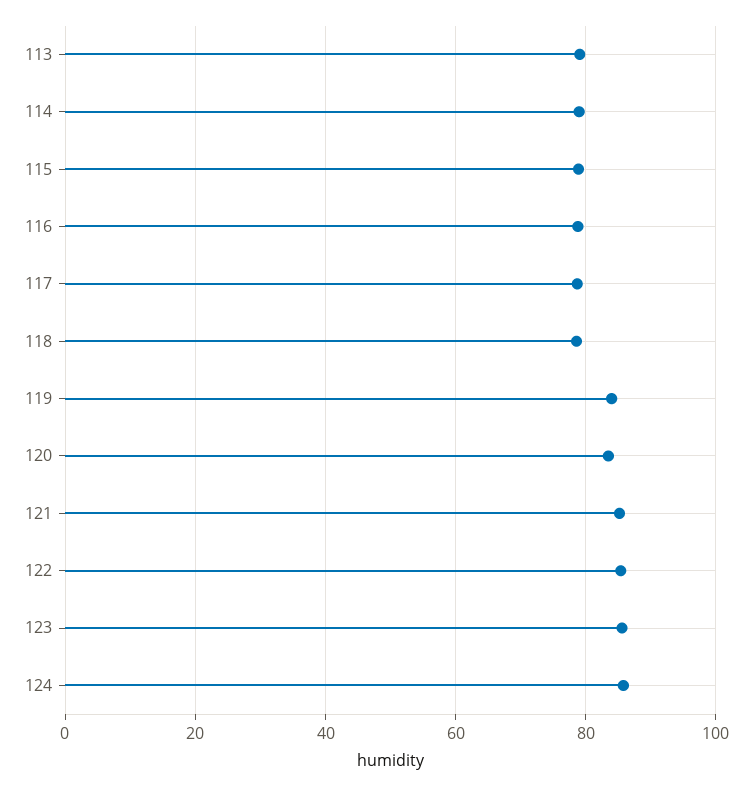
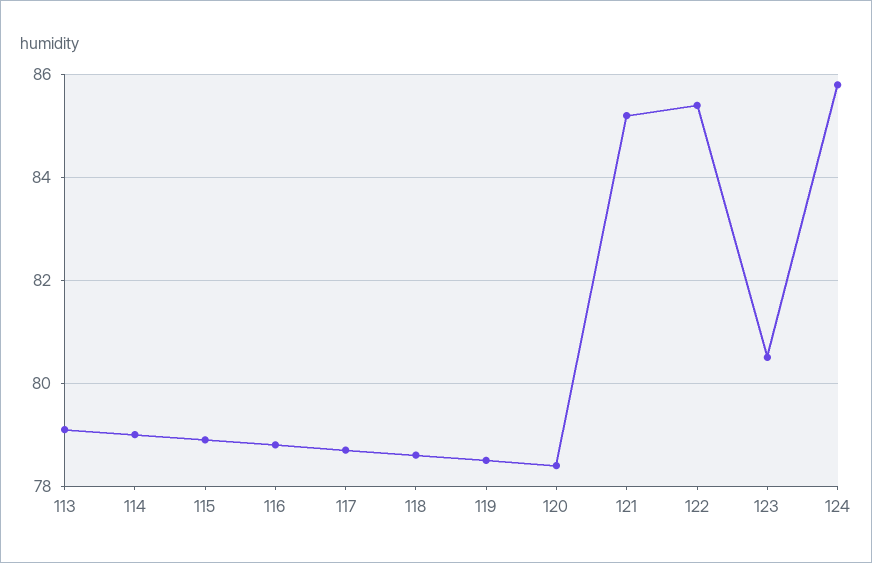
  {
    "113": 79,
    "114": 79,
    "115": 79,
    "116": 79,
    "117": 78.5,
    "118": 78.5,
-   "119": 84,
+   "119": 78.5,
-   "120": 84,
+   "120": 78.5,
    "121": 85,
    "122": 85.5,
-   "123": 86,
+   "123": 80.5,
    "124": 86
  }

